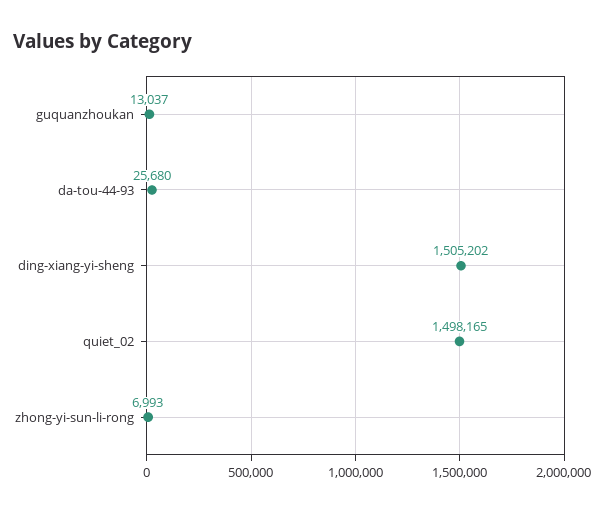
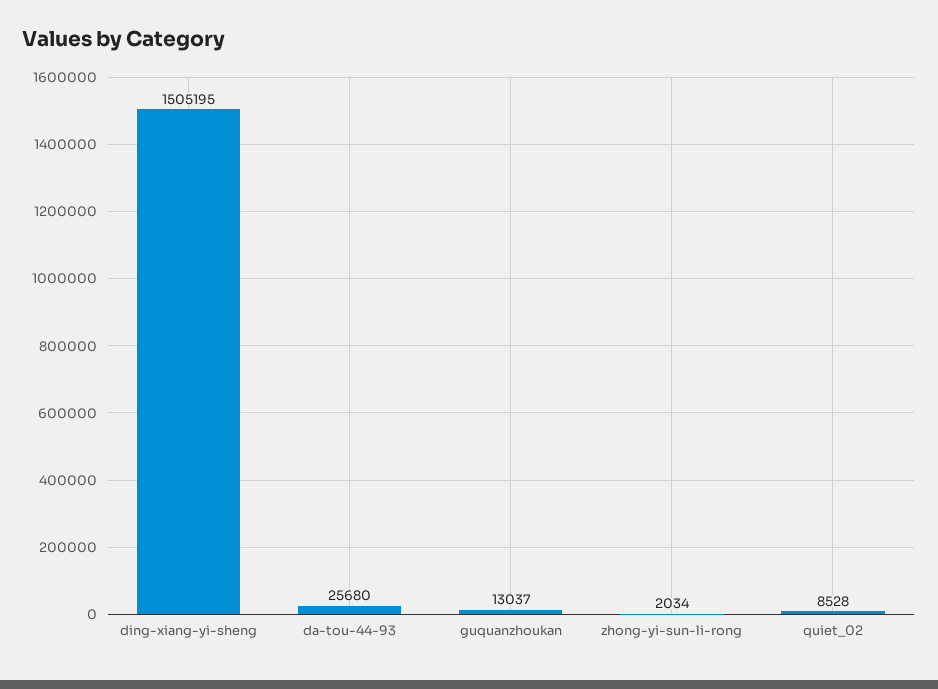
  {
    "guquanzhoukan": 13037,
    "da-tou-44-93": 25680,
-   "ding-xiang-yi-sheng": 1505202,
+   "ding-xiang-yi-sheng": 1505195,
-   "quiet_02": 1498165,
+   "quiet_02": 8528,
-   "zhong-yi-sun-li-rong": 6993
+   "zhong-yi-sun-li-rong": 2034
  }

